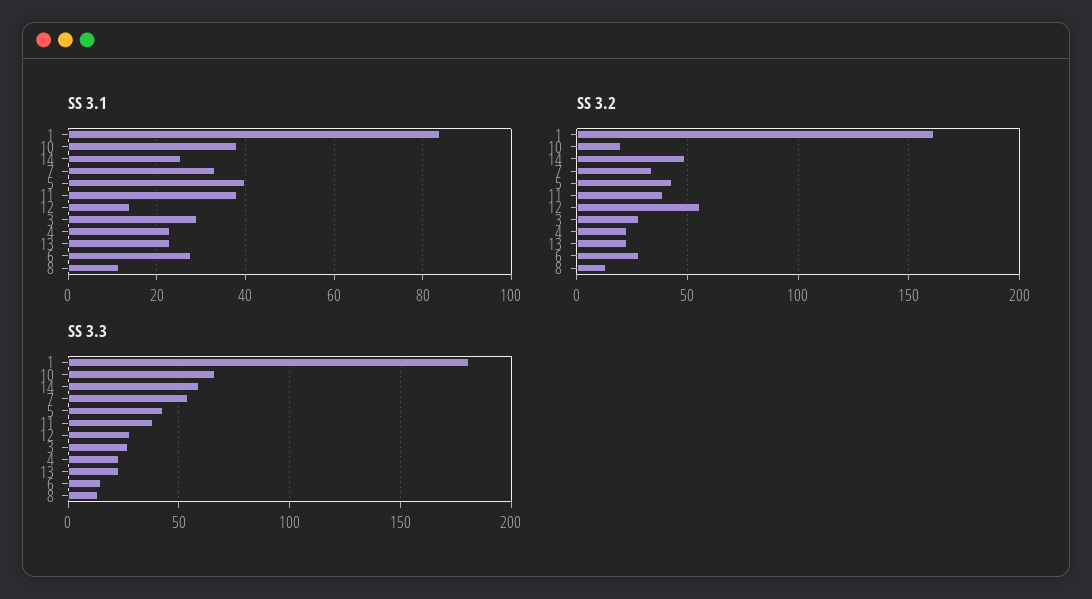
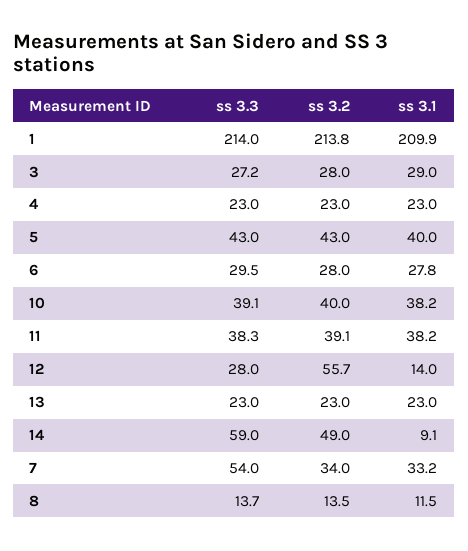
  {
    "SS 3.1": {
-     "1": 84,
+     "1": 209.9,
      "10": 38.2,
-     "14": 26,
+     "14": 9.1,
      "7": 33.2,
      "5": 40,
      "11": 38.2,
      "12": 14,
      "3": 29,
      "4": 23,
      "13": 23,
      "6": 27.8,
      "8": 11.5
    },
    "SS 3.2": {
-     "1": 160,
+     "1": 213.8,
-     "10": 20,
+     "10": 40,
      "14": 49,
      "7": 34,
      "5": 43,
      "11": 39.1,
      "12": 55.7,
      "3": 28,
      "4": 23,
      "13": 23,
      "6": 28,
      "8": 13.5
    },
    "SS 3.3": {
-     "1": 180,
+     "1": 214,
-     "10": 65,
+     "10": 39.1,
      "14": 59,
      "7": 54,
      "5": 43,
      "11": 38.3,
      "12": 28,
      "3": 27.2,
      "4": 23,
      "13": 23,
-     "6": 15,
+     "6": 29.5,
      "8": 13.7
    }
  }

